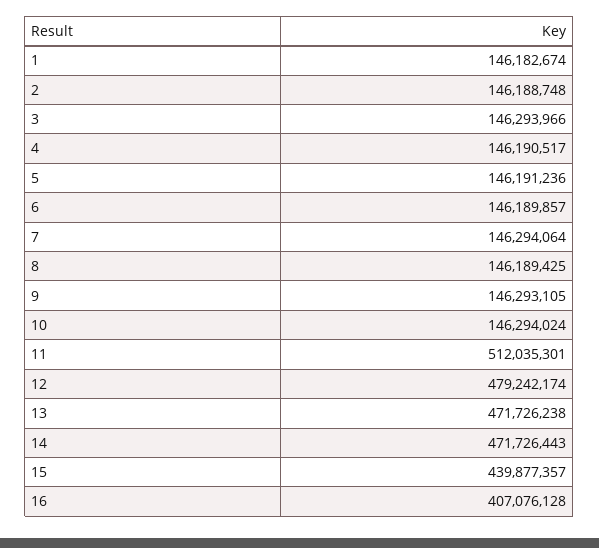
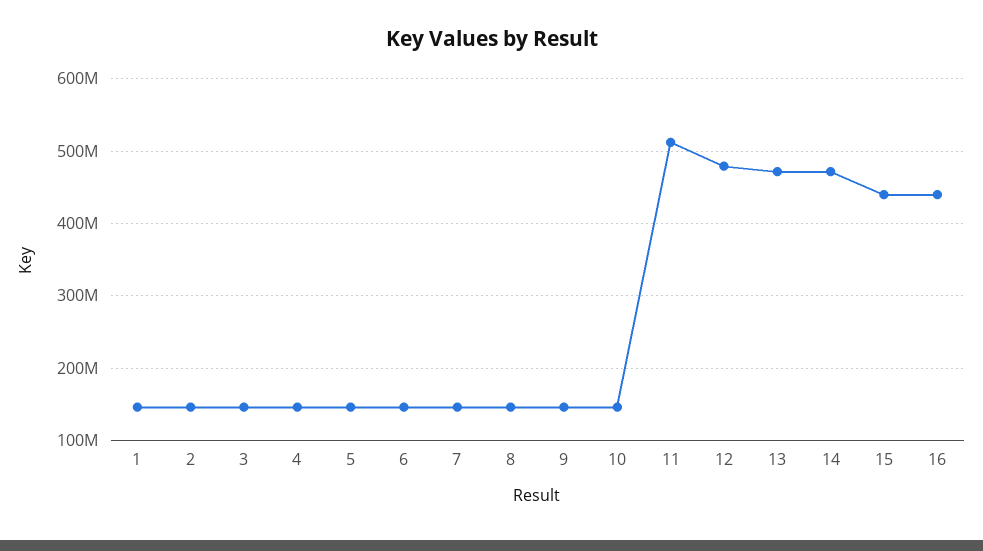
  {
    "1": 146182674,
    "2": 146188748,
    "3": 146293966,
    "4": 146190517,
    "5": 146191236,
    "6": 146189857,
    "7": 146294064,
    "8": 146189425,
    "9": 146293105,
    "10": 146294024,
    "11": 512035301,
    "12": 479242174,
    "13": 471726238,
    "14": 471726443,
    "15": 439877357,
-   "16": 407076128
+   "16": 440000000
  }

